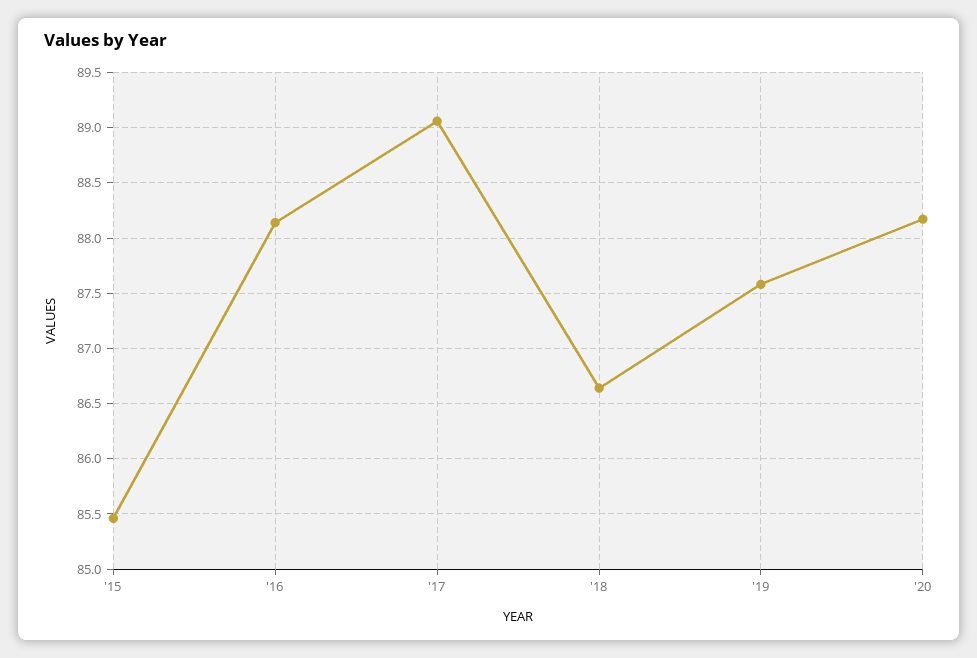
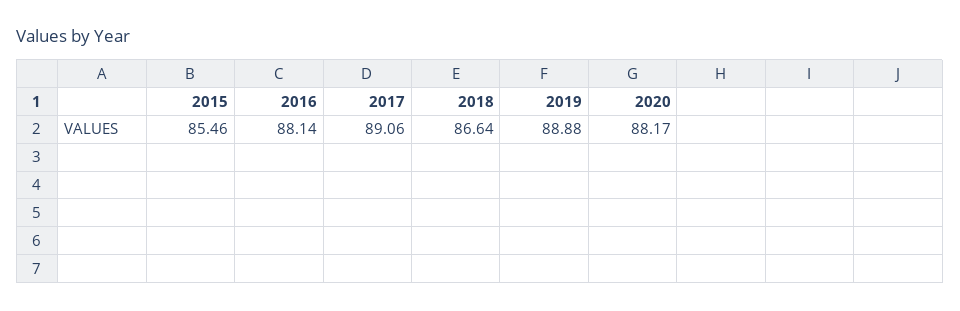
  {
    "'15": 85.46,
    "'16": 88.14,
    "'17": 89.06,
    "'18": 86.64,
-   "'19": 87.6,
+   "'19": 88.88,
    "'20": 88.17
  }

